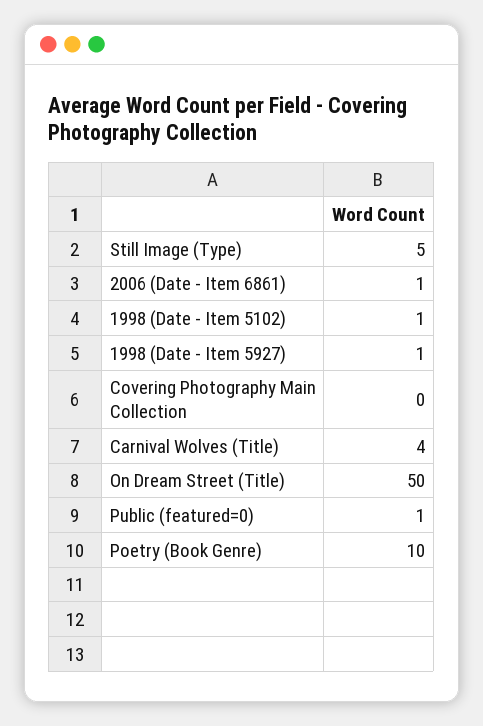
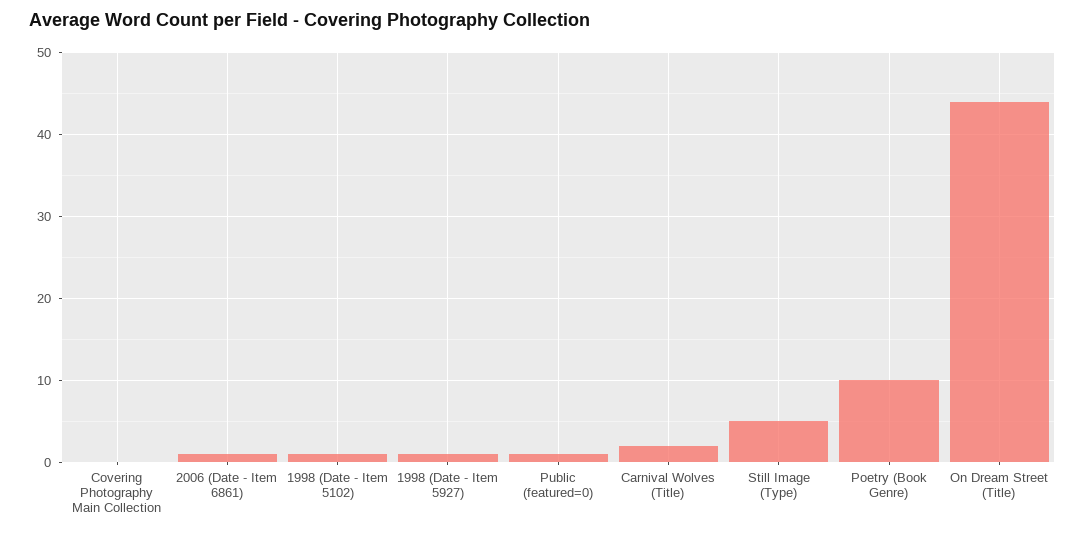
  {
    "Still Image (Type)": 5,
    "2006 (Date - Item 6861)": 1,
    "1998 (Date - Item 5102)": 1,
    "1998 (Date - Item 5927)": 1,
    "Covering Photography Main Collection": 0,
-   "Carnival Wolves (Title)": 4,
+   "Carnival Wolves (Title)": 2,
-   "On Dream Street (Title)": 50,
+   "On Dream Street (Title)": 44,
    "Public (featured=0)": 1,
    "Poetry (Book Genre)": 10
  }

